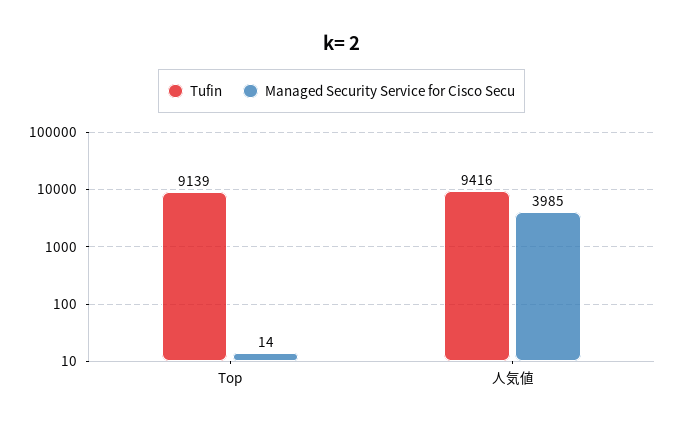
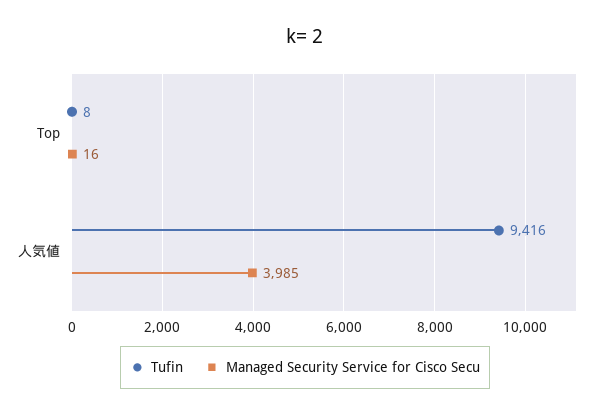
  {
    "Tufin": {
-     "Top": 9139,
+     "Top": 8,
      "人気値": 9416
    },
    "Managed Security Service for Cisco Secu": {
-     "Top": 14,
+     "Top": 16,
      "人気値": 3985
    }
  }

